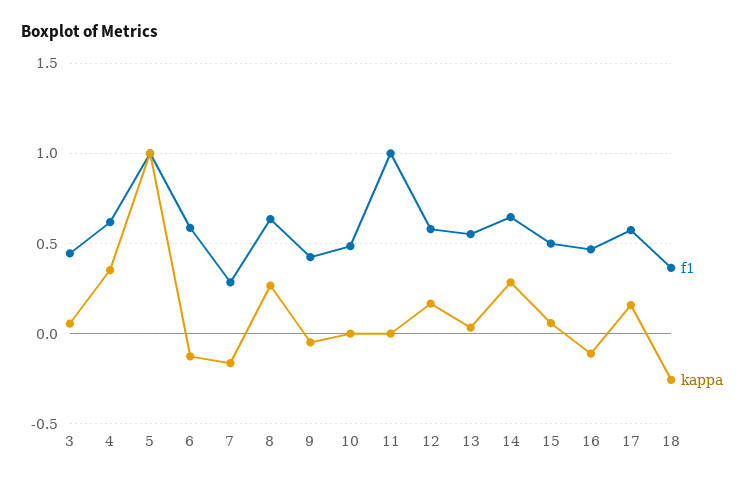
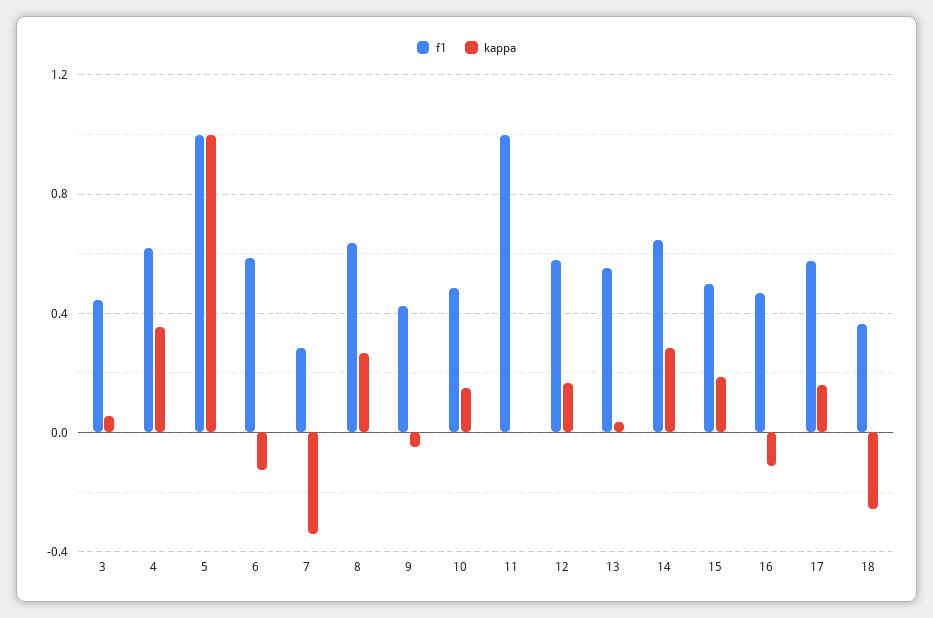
  {
    "f1": {
      "3": 0.45,
      "4": 0.6,
      "5": 1,
      "6": 0.6,
      "7": 0.3,
      "8": 0.65,
      "9": 0.4,
      "10": 0.5,
      "11": 1,
      "12": 0.6,
      "13": 0.55,
      "14": 0.65,
      "15": 0.5,
      "16": 0.45,
      "17": 0.55,
      "18": 0.35
    },
    "kappa": {
      "3": 0.05,
      "4": 0.35,
      "5": 1,
      "6": -0.15,
-     "7": -0.15,
+     "7": -0.35,
      "8": 0.25,
      "9": -0.05,
-     "10": 0,
+     "10": 0.15,
      "11": 0,
      "12": 0.15,
      "13": 0.05,
      "14": 0.3,
-     "15": 0.05,
+     "15": 0.2,
      "16": -0.1,
      "17": 0.15,
      "18": -0.25
    }
  }

